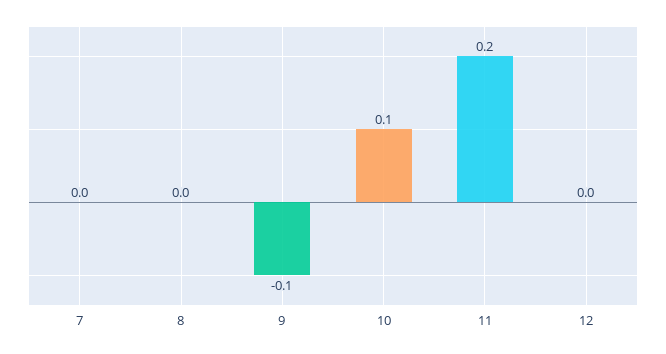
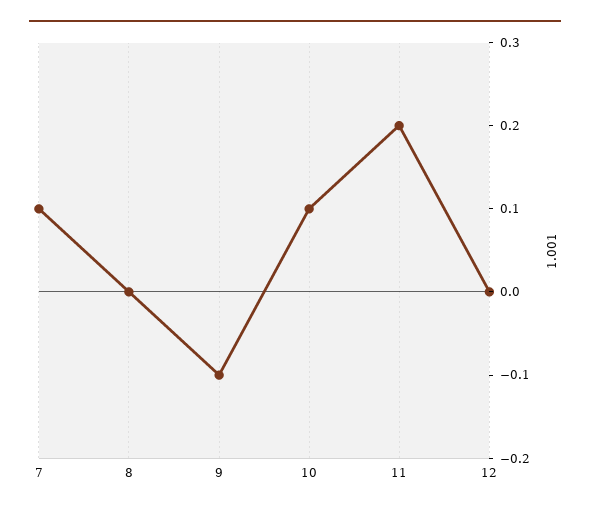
  {
-   "7": 0,
+   "7": 0.1,
    "8": 0,
    "9": -0.1,
    "10": 0.1,
    "11": 0.2,
    "12": 0
  }

